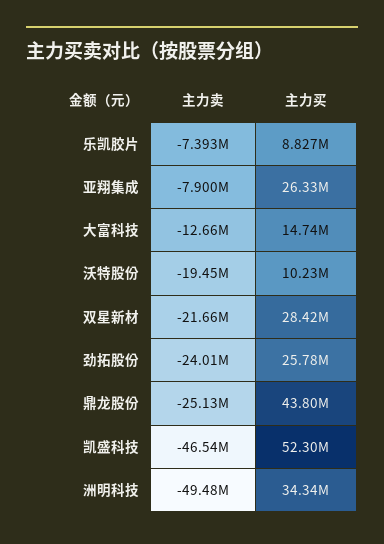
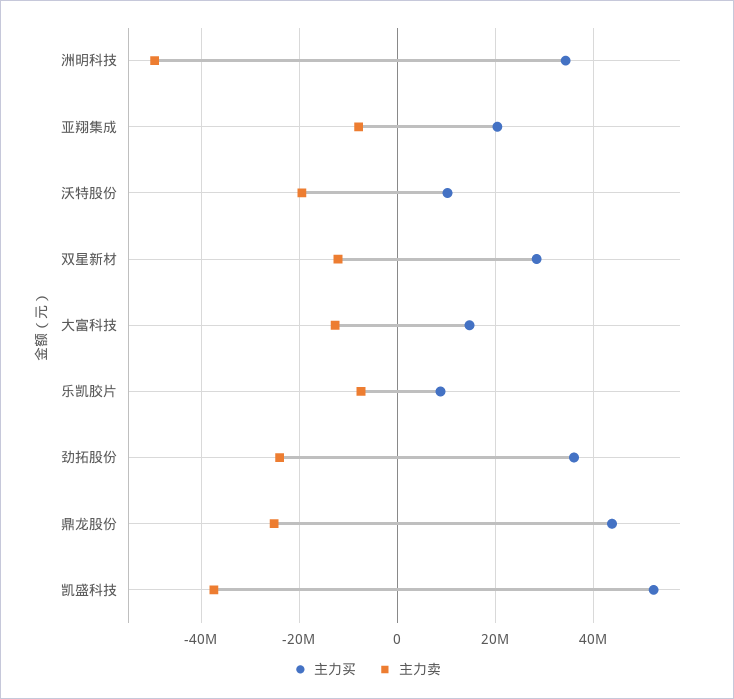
  {
    "主力卖": {
      "乐凯胶片": -7393000,
      "亚翔集成": -7900000,
      "大富科技": -12660000,
      "沃特股份": -19450000,
-     "双星新材": -21660000,
+     "双星新材": -12000000,
      "劲拓股份": -24010000,
      "鼎龙股份": -25130000,
-     "凯盛科技": -46540000,
+     "凯盛科技": -38000000,
      "洲明科技": -49480000
    },
    "主力买": {
      "乐凯胶片": 8827000,
-     "亚翔集成": 26330000,
+     "亚翔集成": 20000000,
      "大富科技": 14740000,
      "沃特股份": 10230000,
      "双星新材": 28420000,
-     "劲拓股份": 25780000,
+     "劲拓股份": 36000000,
      "鼎龙股份": 43800000,
      "凯盛科技": 52300000,
      "洲明科技": 34340000
    }
  }

